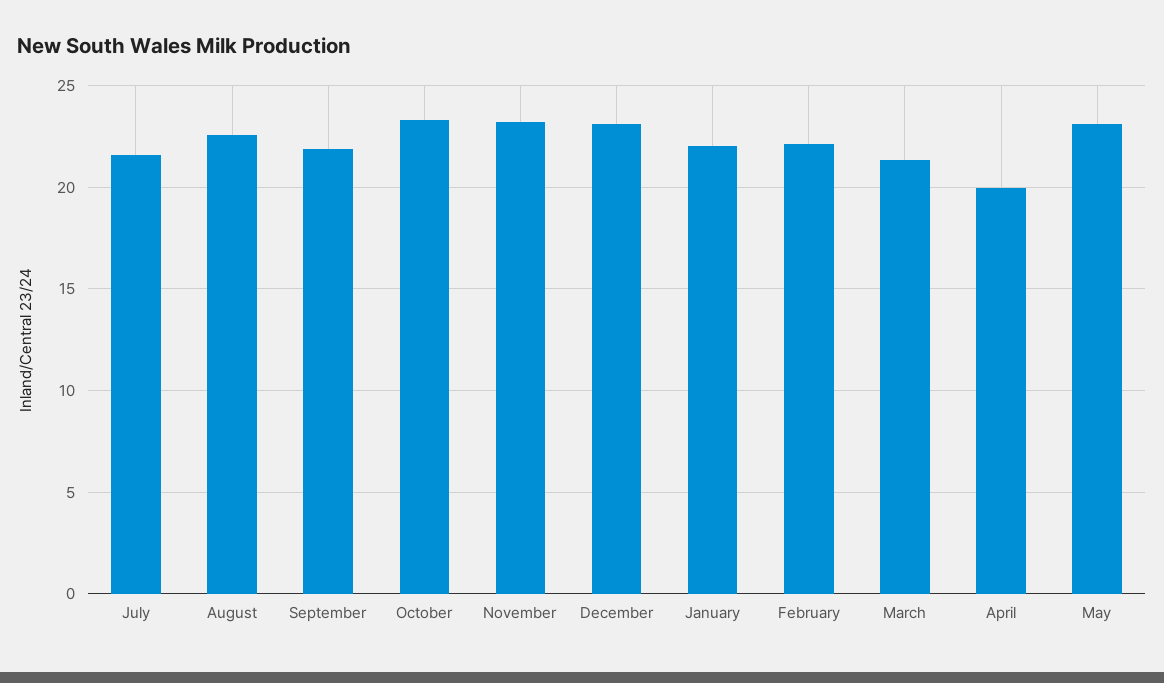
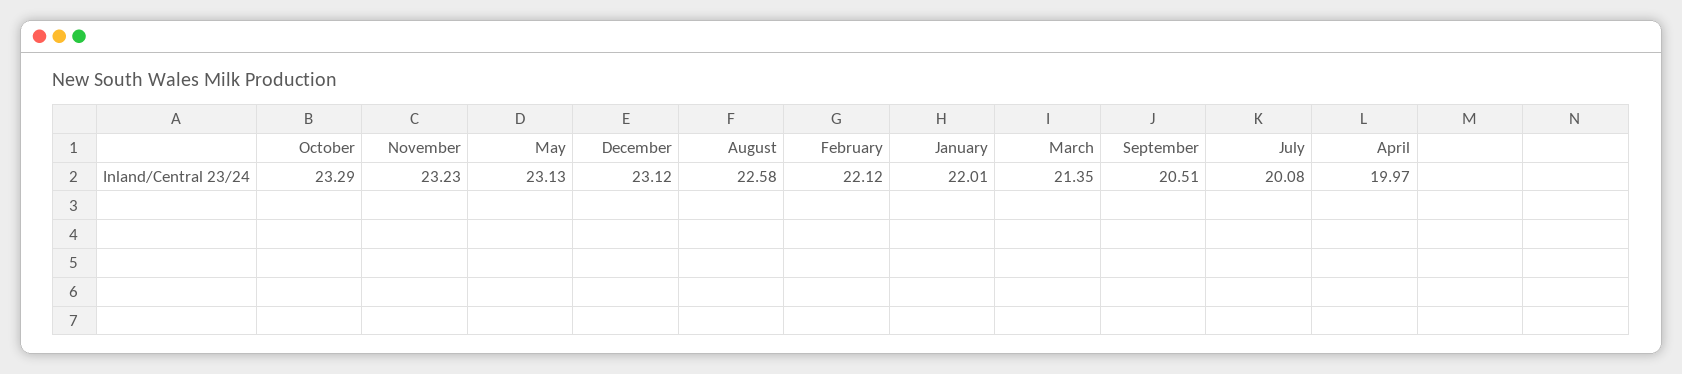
  {
-   "July": 21.5,
+   "July": 20.08,
    "August": 22.58,
-   "September": 22,
+   "September": 20.51,
    "October": 23.29,
    "November": 23.23,
    "December": 23.12,
    "January": 22.01,
    "February": 22.12,
    "March": 21.35,
    "April": 19.97,
    "May": 23.13
  }

